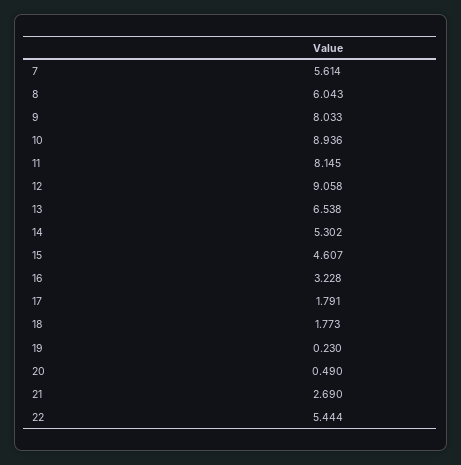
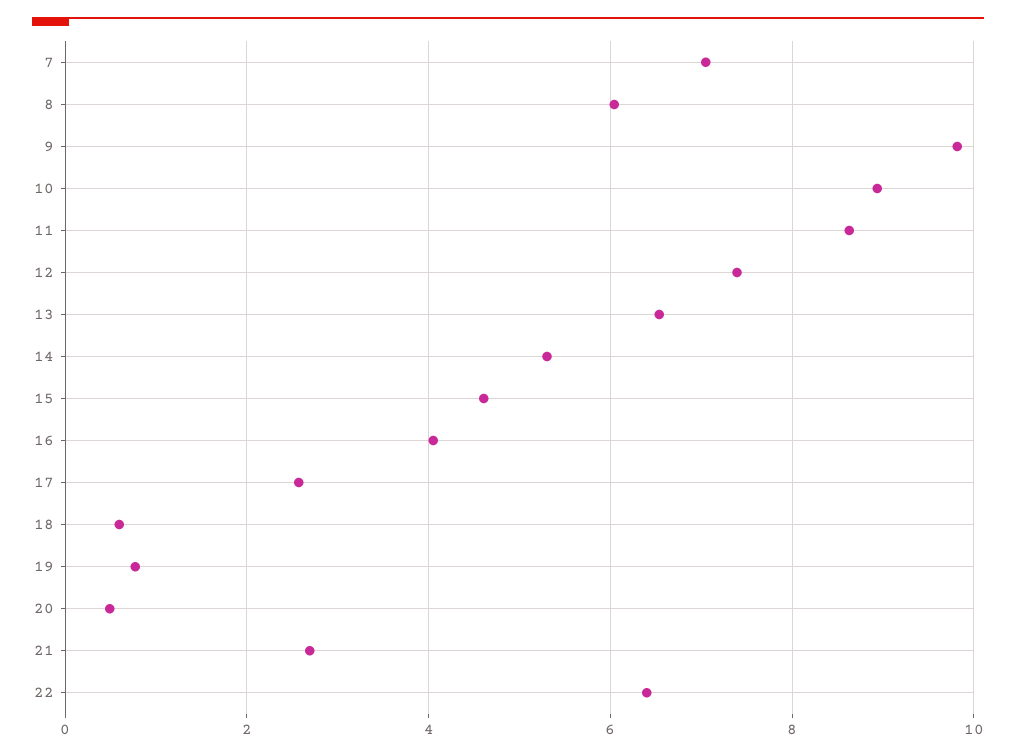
  {
-   "7": 5.614,
+   "7": 7,
    "8": 6.043,
-   "9": 8.033,
+   "9": 9.8,
    "10": 8.936,
-   "11": 8.145,
+   "11": 8.6,
-   "12": 9.058,
+   "12": 7.4,
    "13": 6.538,
    "14": 5.302,
    "15": 4.607,
-   "16": 3.228,
+   "16": 4,
-   "17": 1.791,
+   "17": 2.6,
-   "18": 1.773,
+   "18": 0.6,
-   "19": 0.23,
+   "19": 0.8,
    "20": 0.49,
    "21": 2.69,
-   "22": 5.444
+   "22": 6.4
  }

